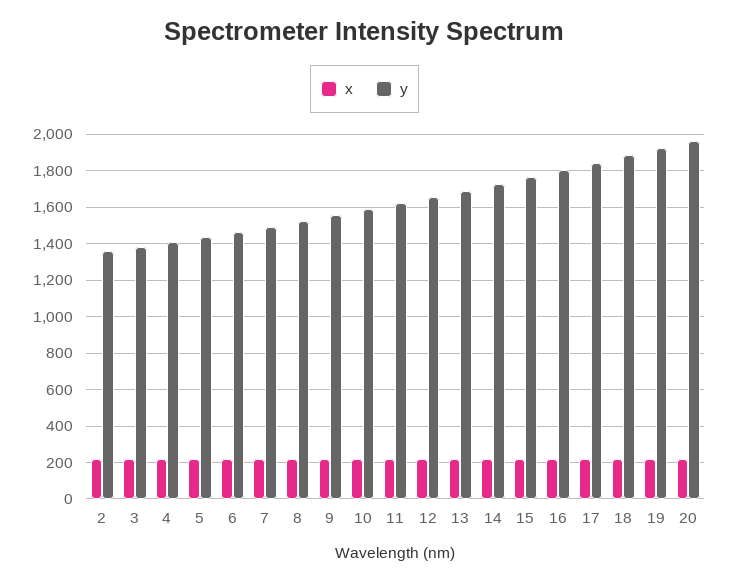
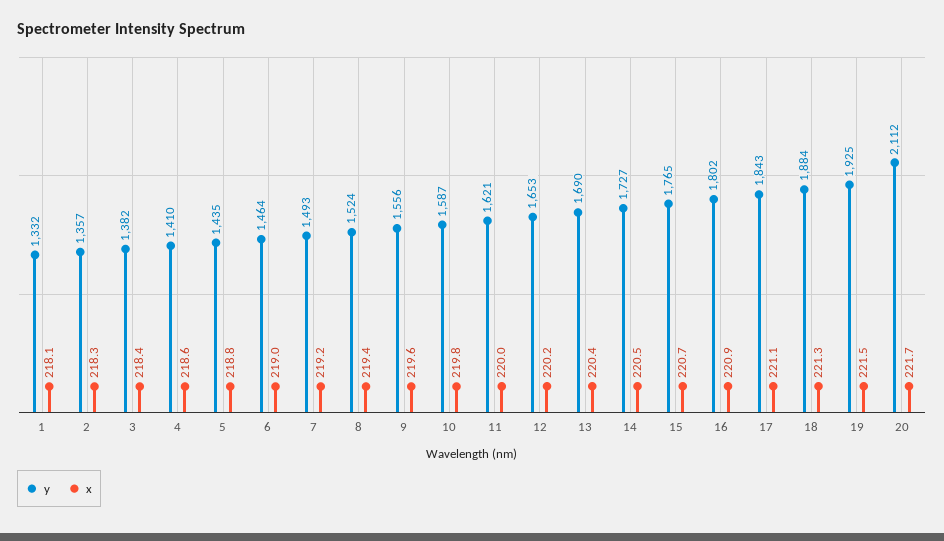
  {
    "x": {
      "2": 218.3,
      "3": 218.4,
      "4": 218.6,
      "5": 218.8,
      "6": 219,
      "7": 219.2,
      "8": 219.4,
      "9": 219.6,
      "10": 219.8,
      "11": 220,
      "12": 220.2,
      "13": 220.4,
      "14": 220.5,
      "15": 220.7,
      "16": 220.9,
      "17": 221.1,
      "18": 221.3,
      "19": 221.5,
-     "20": 221.7
+     "20": 221.7,
+     "1": 218.1
    },
    "y": {
      "2": 1357,
      "3": 1382,
      "4": 1410,
      "5": 1435,
      "6": 1464,
      "7": 1493,
      "8": 1524,
      "9": 1556,
      "10": 1587,
      "11": 1621,
      "12": 1653,
      "13": 1690,
      "14": 1727,
      "15": 1765,
      "16": 1802,
      "17": 1843,
      "18": 1884,
      "19": 1925,
-     "20": 1950
+     "20": 2112,
+     "1": 1332
    }
  }

